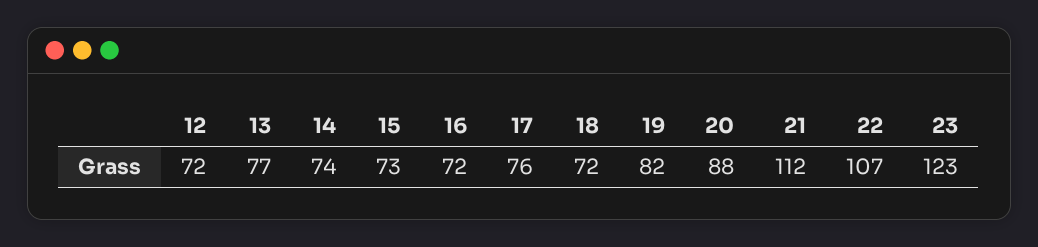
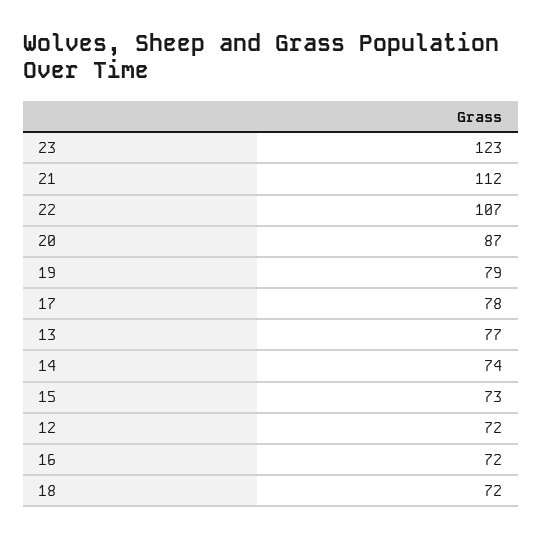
  {
    "12": 72,
    "13": 77,
    "14": 74,
    "15": 73,
    "16": 72,
-   "17": 76,
+   "17": 78,
    "18": 72,
-   "19": 82,
+   "19": 79,
-   "20": 88,
+   "20": 87,
    "21": 112,
    "22": 107,
    "23": 123
  }

